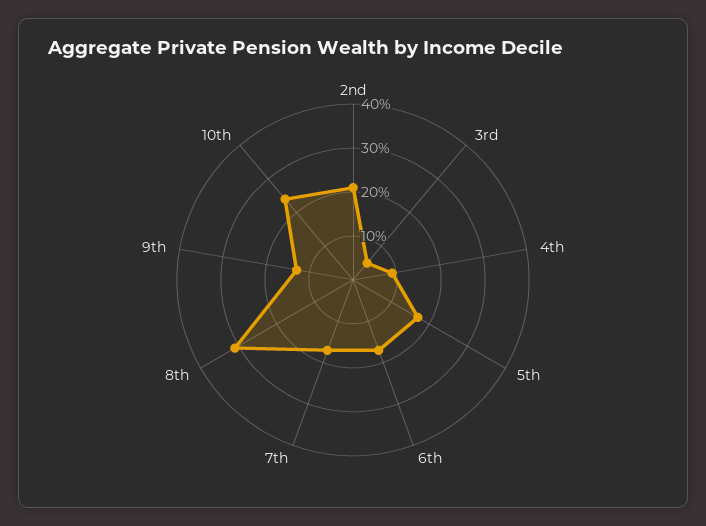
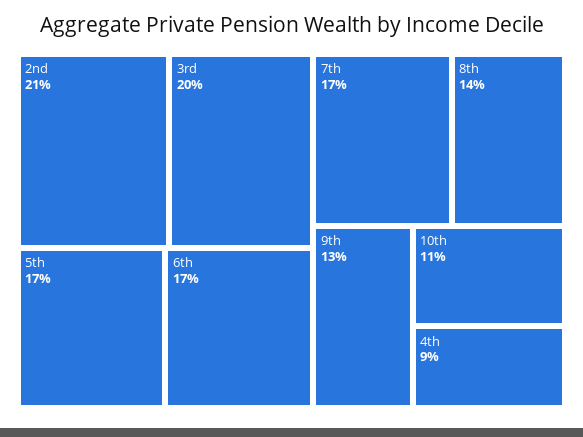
  {
    "2nd": 21,
-   "3rd": 5,
+   "3rd": 20,
    "4th": 9,
    "5th": 17,
    "6th": 17,
    "7th": 17,
-   "8th": 30,
+   "8th": 14,
    "9th": 13,
-   "10th": 25
+   "10th": 11
  }

